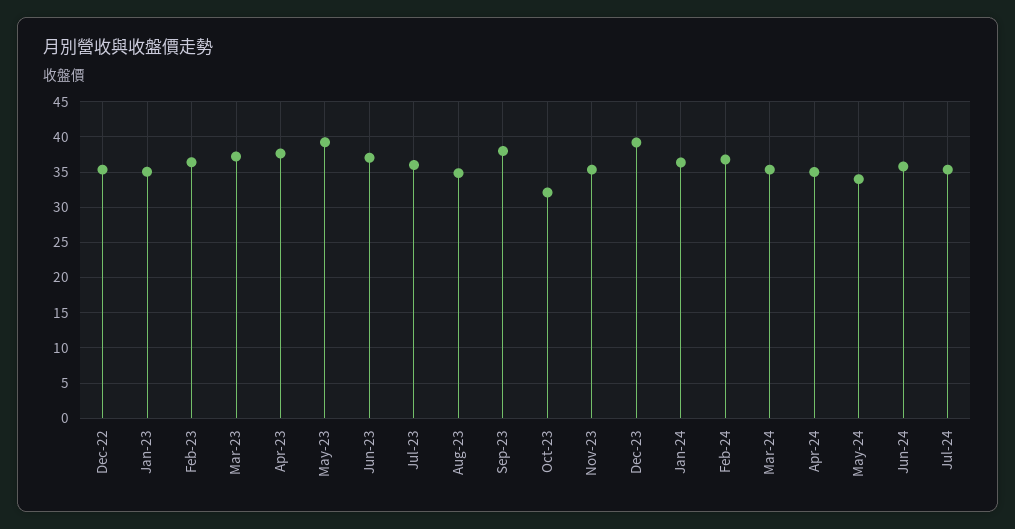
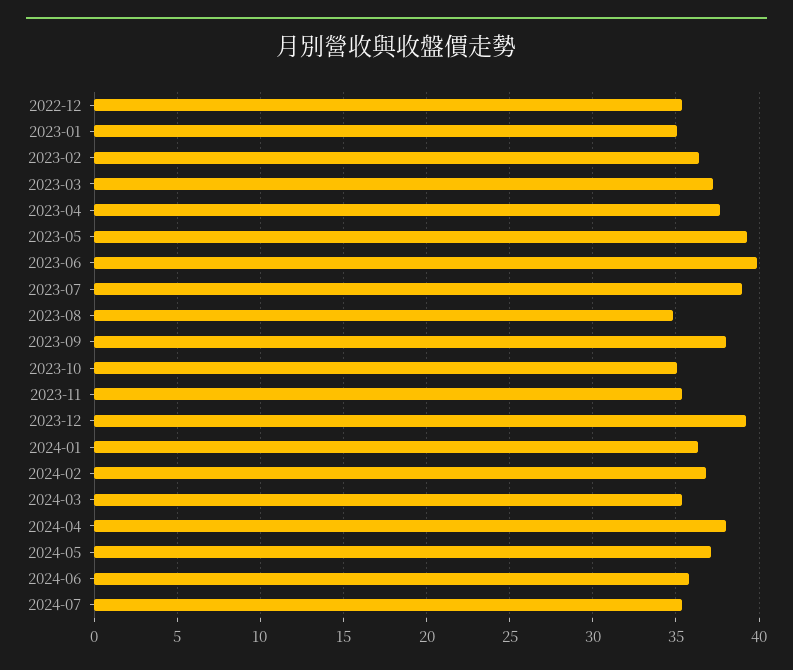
  {
    "Dec-22": 35.5,
    "Jan-23": 35,
    "Feb-23": 36.5,
    "Mar-23": 37,
    "Apr-23": 37.5,
    "May-23": 39.5,
-   "Jun-23": 37,
+   "Jun-23": 40,
-   "Jul-23": 36,
+   "Jul-23": 39,
    "Aug-23": 35,
    "Sep-23": 38,
-   "Oct-23": 32,
+   "Oct-23": 35,
    "Nov-23": 35.5,
    "Dec-23": 39,
    "Jan-24": 36.5,
    "Feb-24": 37,
    "Mar-24": 35.5,
-   "Apr-24": 35,
+   "Apr-24": 38,
-   "May-24": 34,
+   "May-24": 37,
    "Jun-24": 36,
    "Jul-24": 35.5
  }

